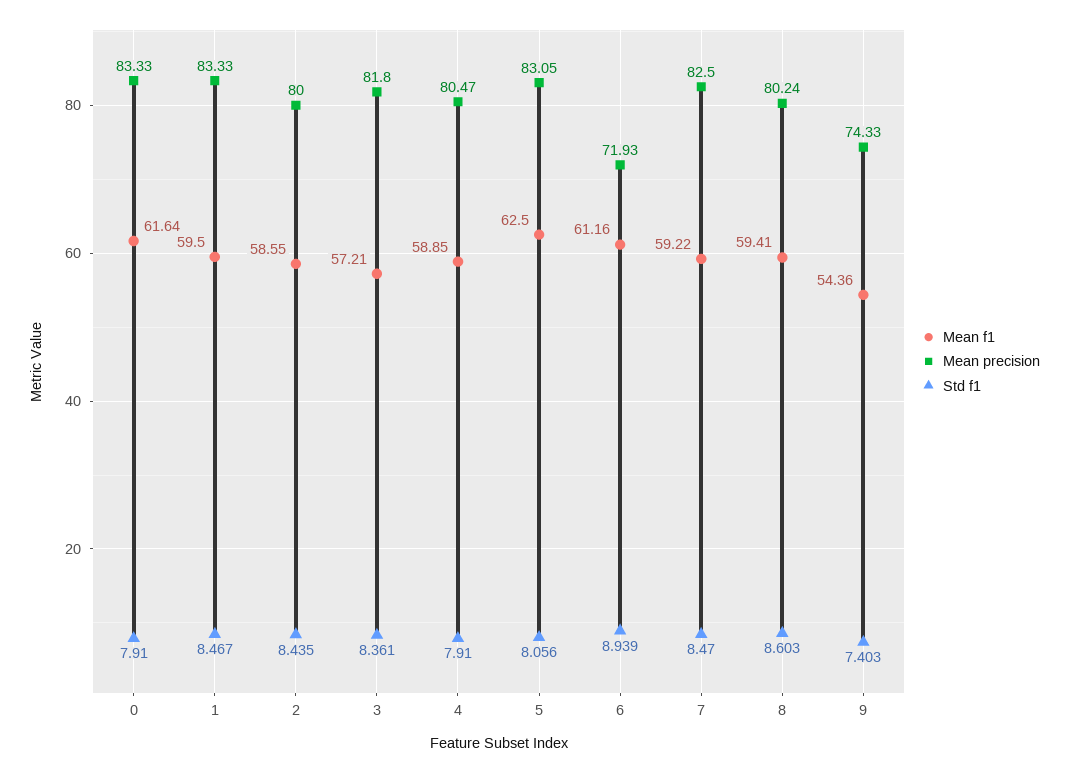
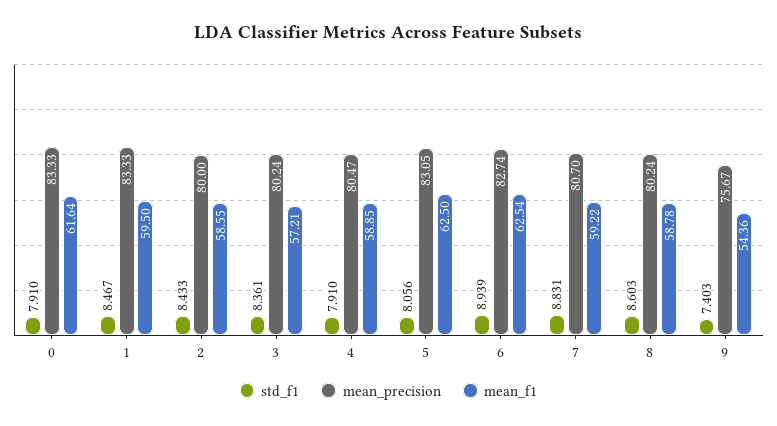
  {
    "Mean f1": {
      "0": 61.64,
      "1": 59.5,
      "2": 58.55,
      "3": 57.21,
      "4": 58.85,
      "5": 62.5,
-     "6": 61.16,
+     "6": 62.54,
      "7": 59.22,
-     "8": 59.41,
+     "8": 58.78,
      "9": 54.36
    },
    "Mean precision": {
      "0": 83.33,
      "1": 83.33,
      "2": 80,
-     "3": 81.8,
+     "3": 80.24,
      "4": 80.47,
      "5": 83.05,
-     "6": 71.93,
+     "6": 82.74,
-     "7": 82.5,
+     "7": 80.7,
      "8": 80.24,
-     "9": 74.33
+     "9": 75.67
    },
    "Std f1": {
      "0": 7.91,
      "1": 8.467,
-     "2": 8.435,
+     "2": 8.433,
      "3": 8.361,
      "4": 7.91,
      "5": 8.056,
      "6": 8.939,
-     "7": 8.47,
+     "7": 8.831,
      "8": 8.603,
      "9": 7.403
    }
  }

